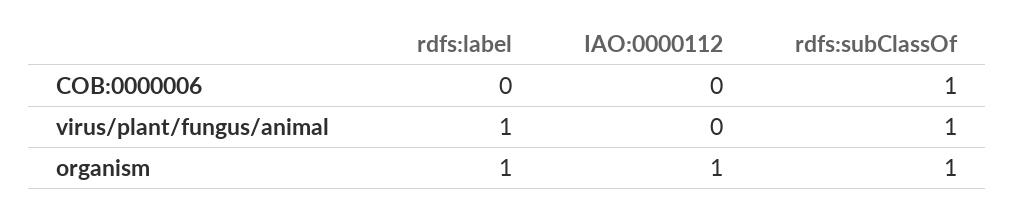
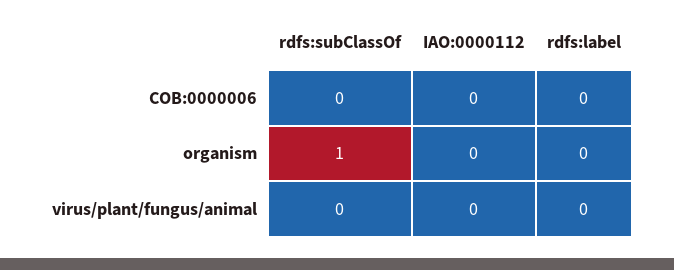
  {
    "rdfs:label": {
      "COB:0000006": 0,
-     "virus/plant/fungus/animal": 1,
+     "virus/plant/fungus/animal": 0,
-     "organism": 1
+     "organism": 0
    },
    "IAO:0000112": {
      "COB:0000006": 0,
      "virus/plant/fungus/animal": 0,
-     "organism": 1
+     "organism": 0
    },
    "rdfs:subClassOf": {
-     "COB:0000006": 1,
+     "COB:0000006": 0,
-     "virus/plant/fungus/animal": 1,
+     "virus/plant/fungus/animal": 0,
      "organism": 1
    }
  }

